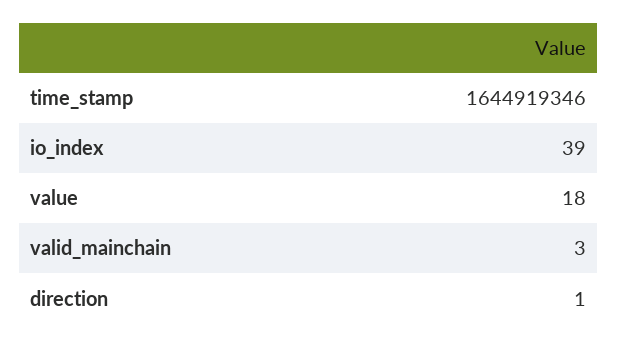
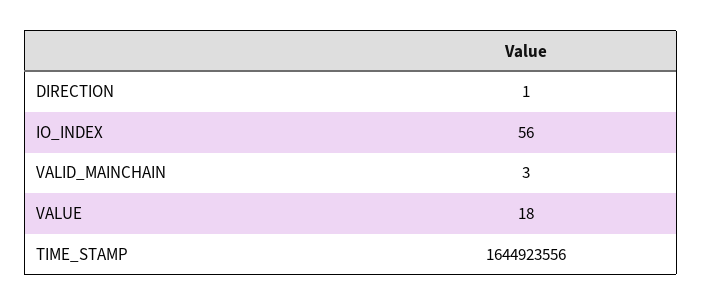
  {
-   "time_stamp": 1644919346,
+   "time_stamp": 1644923556,
-   "io_index": 39,
+   "io_index": 56,
    "value": 18,
    "valid_mainchain": 3,
    "direction": 1
  }

